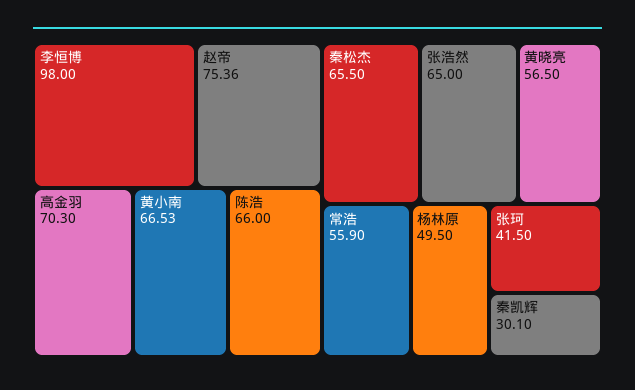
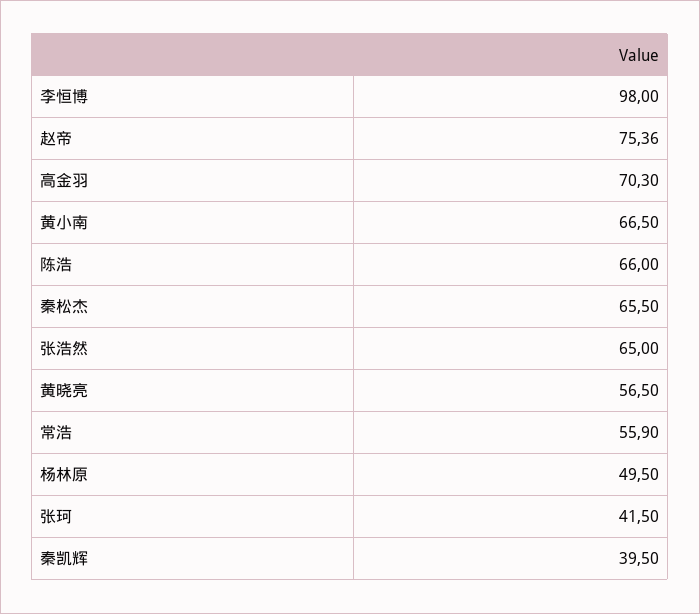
  {
    "李恒博": 98,
    "赵帝": 75.36,
    "高金羽": 70.3,
-   "黄小南": 66.53,
+   "黄小南": 66.5,
    "陈浩": 66,
    "秦松杰": 65.5,
    "张浩然": 65,
    "黄晓亮": 56.5,
    "常浩": 55.9,
    "杨林原": 49.5,
    "张珂": 41.5,
-   "秦凯辉": 30.1
+   "秦凯辉": 39.5
  }

